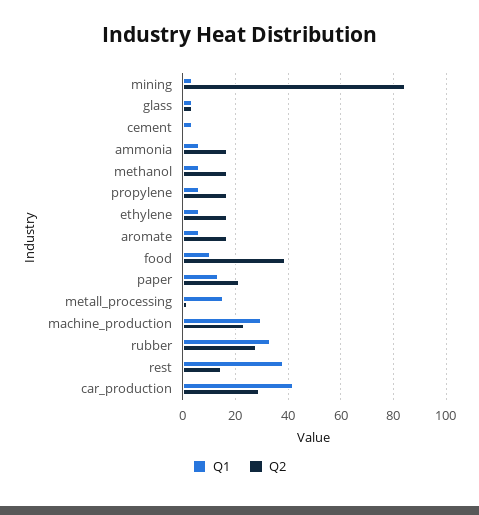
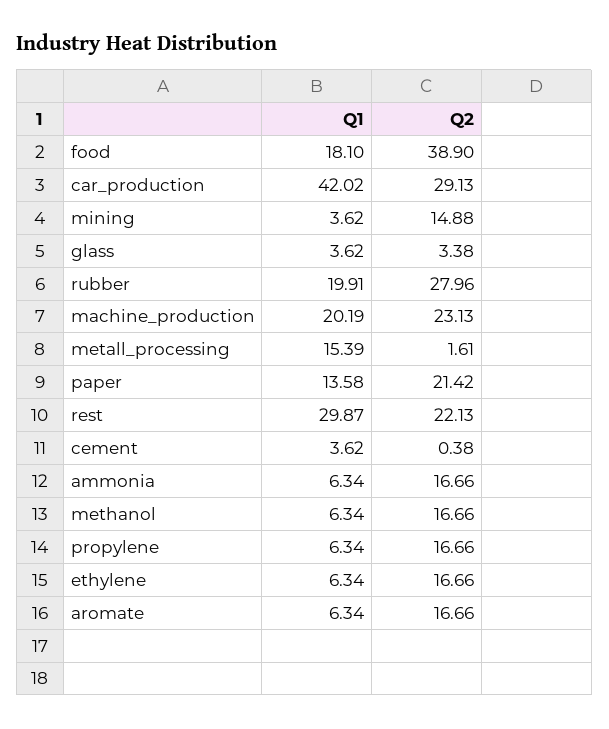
  {
    "Q1": {
      "mining": 3.62,
      "glass": 3.62,
      "cement": 3.62,
      "ammonia": 6.34,
      "methanol": 6.34,
      "propylene": 6.34,
      "ethylene": 6.34,
      "aromate": 6.34,
-     "food": 10,
+     "food": 18.1,
      "paper": 13.58,
      "metall_processing": 15.39,
-     "machine_production": 30,
+     "machine_production": 20.19,
-     "rubber": 32.5,
+     "rubber": 19.91,
-     "rest": 37.5,
+     "rest": 29.87,
      "car_production": 42.02
    },
    "Q2": {
-     "mining": 85,
+     "mining": 14.88,
      "glass": 3.38,
      "cement": 0.38,
      "ammonia": 16.66,
      "methanol": 16.66,
      "propylene": 16.66,
      "ethylene": 16.66,
      "aromate": 16.66,
      "food": 38.9,
      "paper": 21.42,
      "metall_processing": 1.61,
      "machine_production": 23.13,
      "rubber": 27.96,
-     "rest": 15,
+     "rest": 22.13,
      "car_production": 29.13
    }
  }

